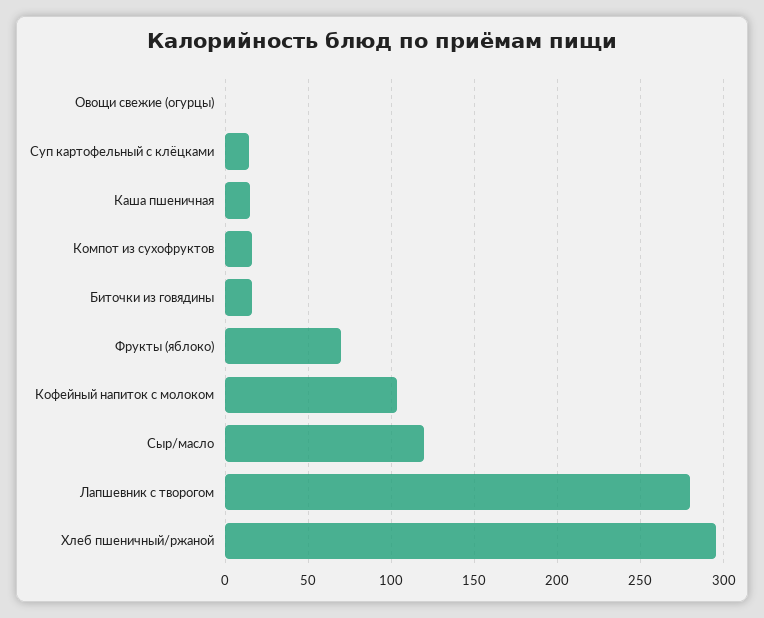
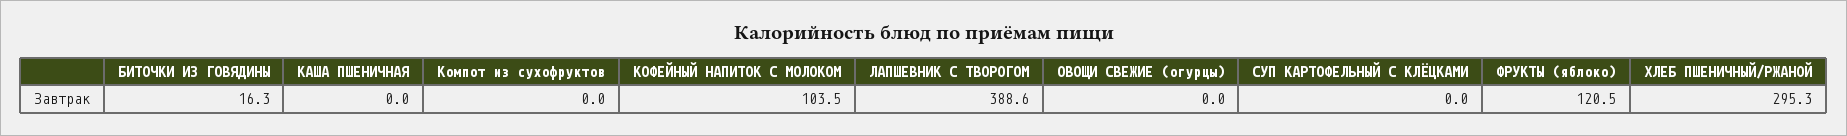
  {
    "Овощи свежие (огурцы)": 0,
-   "Суп картофельный с клёцками": 15,
+   "Суп картофельный с клёцками": 0,
-   "Каша пшеничная": 15,
+   "Каша пшеничная": 0,
-   "Компот из сухофруктов": 15,
+   "Компот из сухофруктов": 0,
    "Биточки из говядины": 16.3,
-   "Фрукты (яблоко)": 70,
+   "Фрукты (яблоко)": 120.5,
    "Кофейный напиток с молоком": 103.5,
-   "Сыр/масло": 120,
-   "Лапшевник с творогом": 280,
+   "Лапшевник с творогом": 388.6,
    "Хлеб пшеничный/ржаной": 295.3
  }

